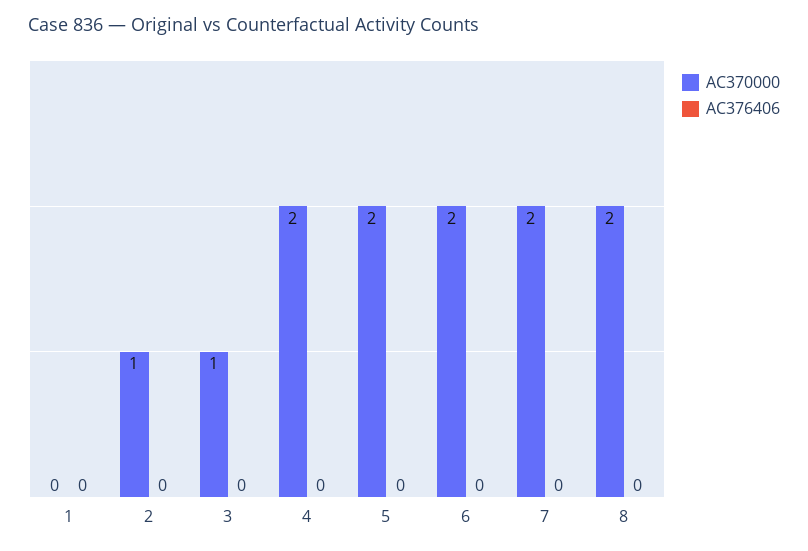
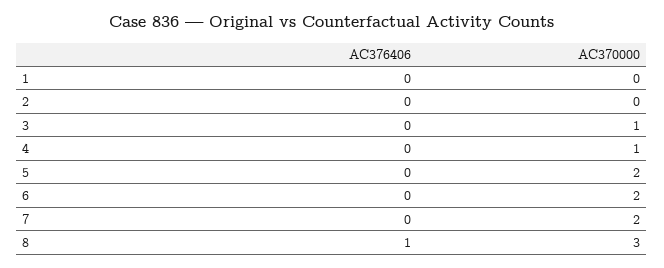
  {
    "AC370000": {
      "1": 0,
-     "2": 1,
+     "2": 0,
      "3": 1,
-     "4": 2,
+     "4": 1,
      "5": 2,
      "6": 2,
      "7": 2,
-     "8": 2
+     "8": 3
    },
    "AC376406": {
      "1": 0,
      "2": 0,
      "3": 0,
      "4": 0,
      "5": 0,
      "6": 0,
      "7": 0,
-     "8": 0
+     "8": 1
    }
  }

